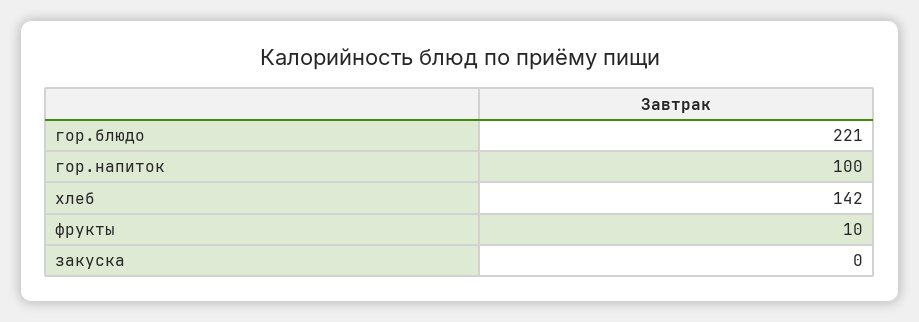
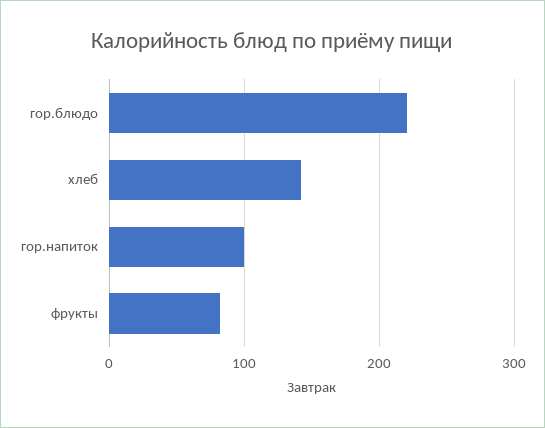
  {
    "гор.блюдо": 221,
    "гор.напиток": 100,
    "хлеб": 142,
-   "фрукты": 10,
+   "фрукты": 80
-   "закуска": 0
  }

